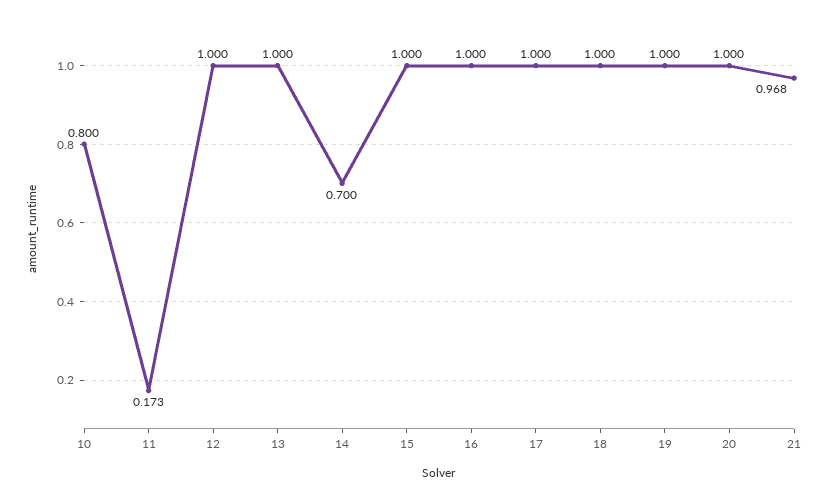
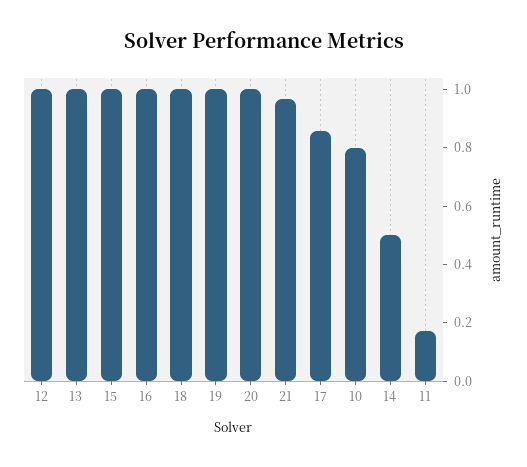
  {
    "10": 0.8,
    "11": 0.173,
    "12": 1,
    "13": 1,
-   "14": 0.7,
+   "14": 0.5,
    "15": 1,
    "16": 1,
-   "17": 1,
+   "17": 0.85,
    "18": 1,
    "19": 1,
    "20": 1,
    "21": 0.968
  }

